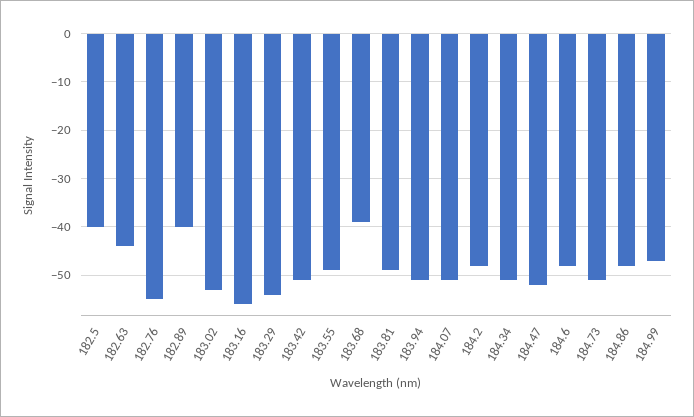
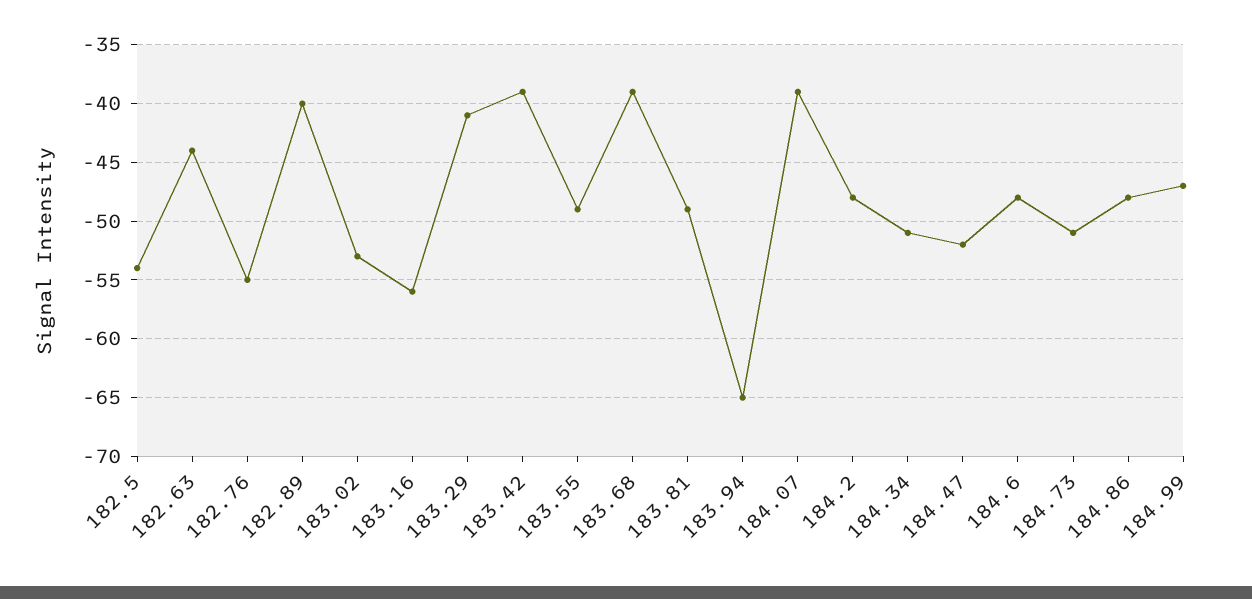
  {
-   "182.5": -40,
+   "182.5": -54,
    "182.63": -44,
    "182.76": -55,
    "182.89": -40,
    "183.02": -53,
    "183.16": -56,
-   "183.29": -55,
+   "183.29": -41,
-   "183.42": -50,
+   "183.42": -39,
    "183.55": -49,
    "183.68": -39,
    "183.81": -49,
-   "183.94": -50,
+   "183.94": -65,
-   "184.07": -50,
+   "184.07": -39,
    "184.2": -48,
    "184.34": -51,
    "184.47": -52,
    "184.6": -48,
    "184.73": -51,
    "184.86": -48,
    "184.99": -47
  }

